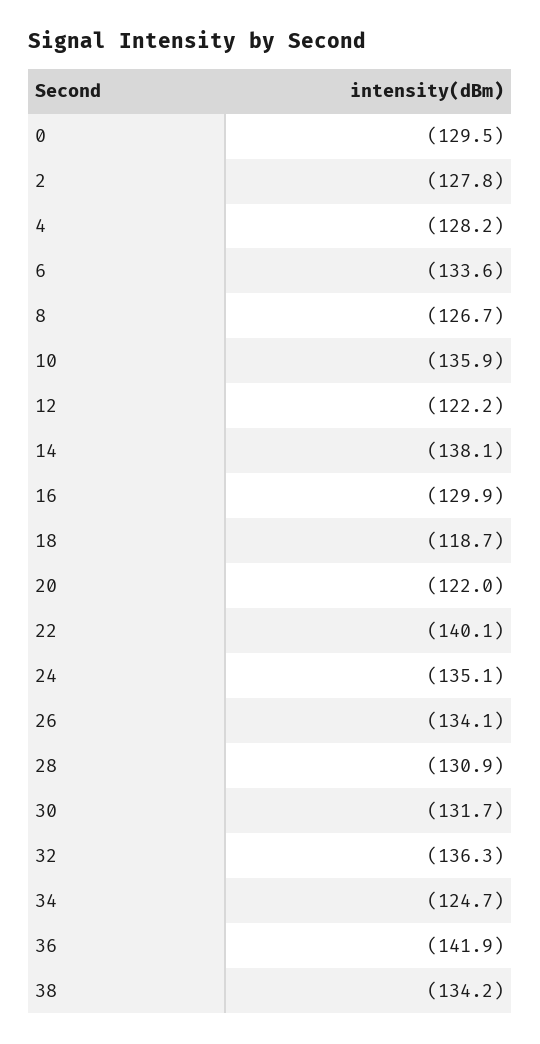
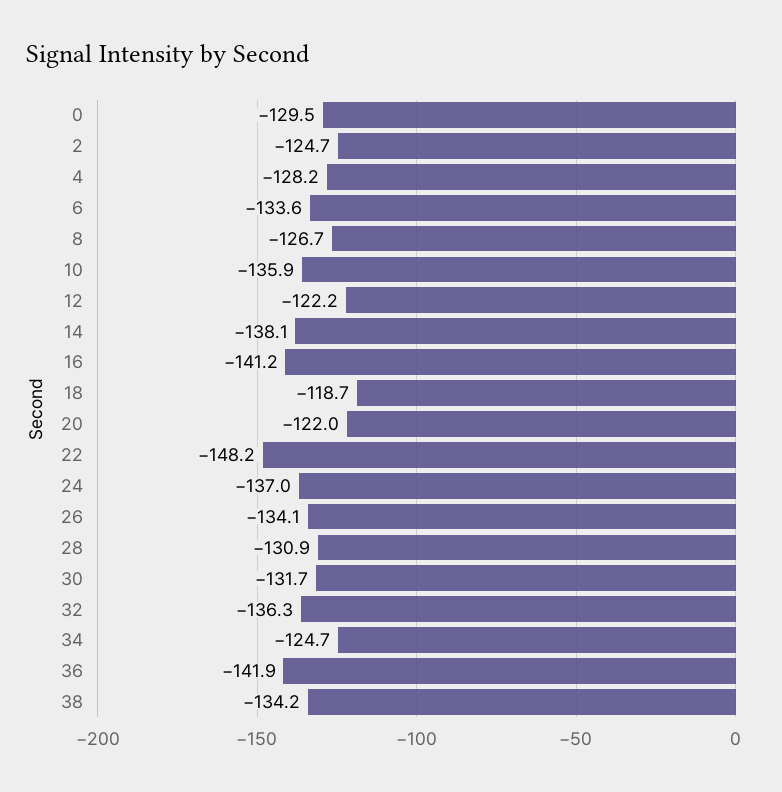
  {
    "0": -129.5,
-   "2": -127.8,
+   "2": -124.7,
    "4": -128.2,
    "6": -133.6,
    "8": -126.7,
    "10": -135.9,
    "12": -122.2,
    "14": -138.1,
-   "16": -129.9,
+   "16": -141.2,
    "18": -118.7,
    "20": -122,
-   "22": -140.1,
+   "22": -148.2,
-   "24": -135.1,
+   "24": -137,
    "26": -134.1,
    "28": -130.9,
    "30": -131.7,
    "32": -136.3,
    "34": -124.7,
    "36": -141.9,
    "38": -134.2
  }

